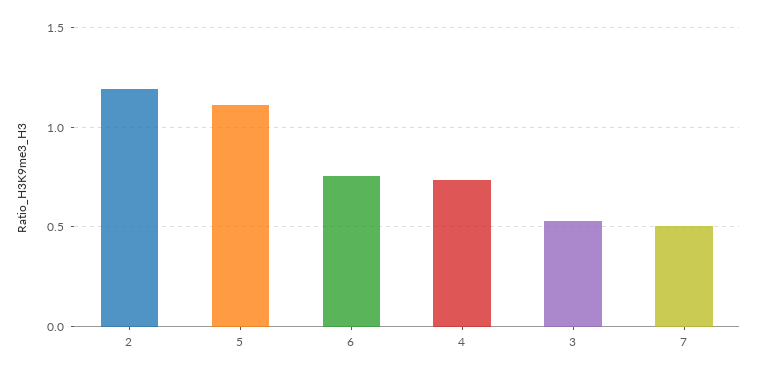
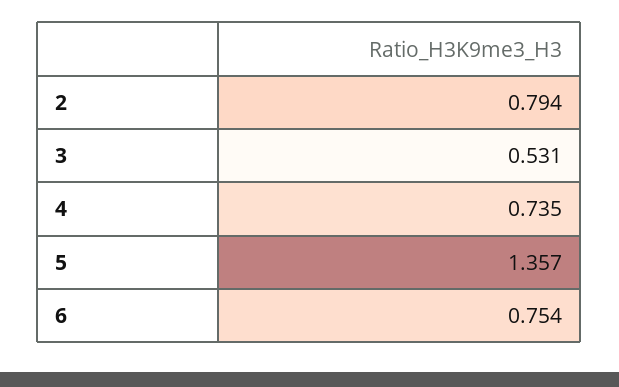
  {
-   "2": 1.2,
+   "2": 0.794,
-   "5": 1.1,
+   "5": 1.357,
    "6": 0.754,
    "4": 0.735,
-   "3": 0.531,
+   "3": 0.531
-   "7": 0.5
  }

